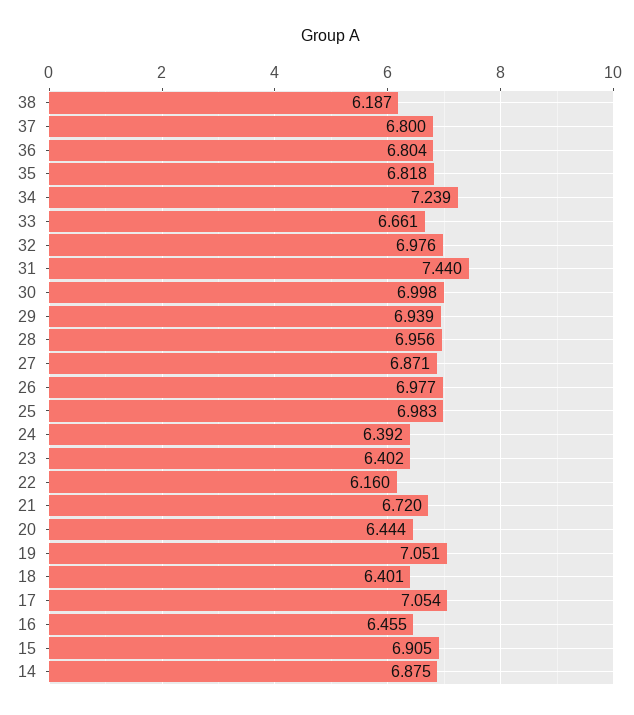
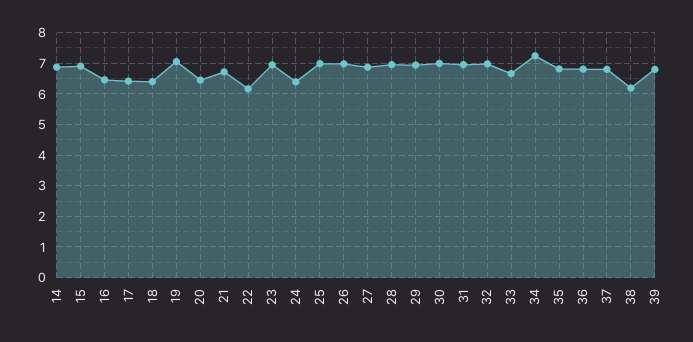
  {
    "38": 6.187,
    "37": 6.8,
    "36": 6.804,
    "35": 6.818,
    "34": 7.239,
    "33": 6.661,
    "32": 6.976,
-   "31": 7.44,
+   "31": 7,
    "30": 6.998,
    "29": 6.939,
    "28": 6.956,
    "27": 6.871,
    "26": 6.977,
    "25": 6.983,
    "24": 6.392,
-   "23": 6.402,
+   "23": 7,
    "22": 6.16,
    "21": 6.72,
    "20": 6.444,
    "19": 7.051,
    "18": 6.401,
-   "17": 7.054,
+   "17": 6.4,
    "16": 6.455,
    "15": 6.905,
-   "14": 6.875
+   "14": 6.875,
+   "39": 6.8
  }

